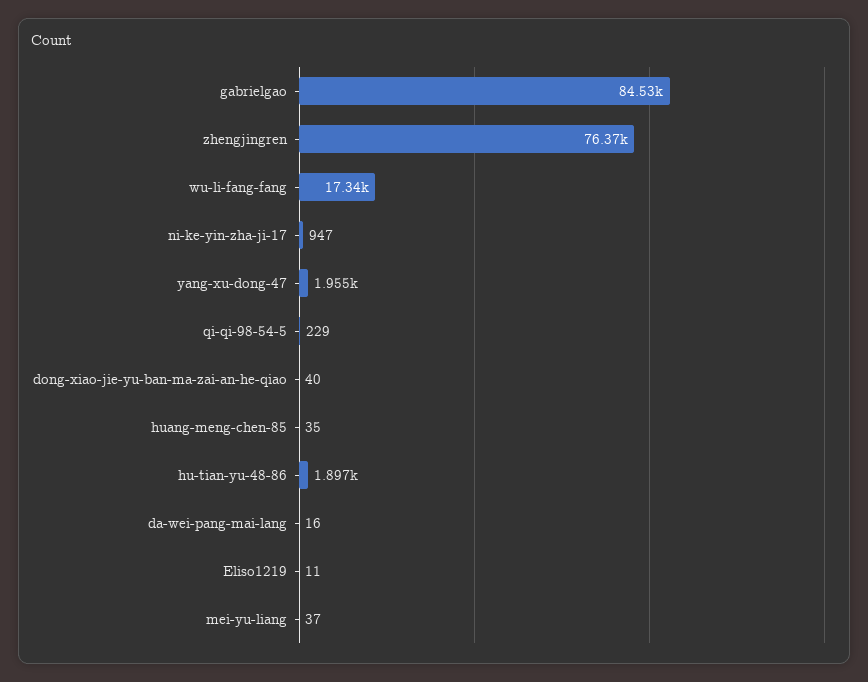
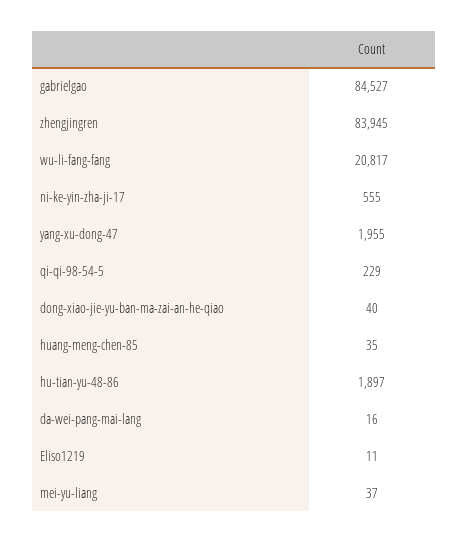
  {
    "gabrielgao": 84527,
-   "zhengjingren": 76370,
+   "zhengjingren": 83945,
-   "wu-li-fang-fang": 17340,
+   "wu-li-fang-fang": 20817,
-   "ni-ke-yin-zha-ji-17": 947,
+   "ni-ke-yin-zha-ji-17": 555,
    "yang-xu-dong-47": 1955,
    "qi-qi-98-54-5": 229,
    "dong-xiao-jie-yu-ban-ma-zai-an-he-qiao": 40,
    "huang-meng-chen-85": 35,
    "hu-tian-yu-48-86": 1897,
    "da-wei-pang-mai-lang": 16,
    "Eliso1219": 11,
    "mei-yu-liang": 37
  }

